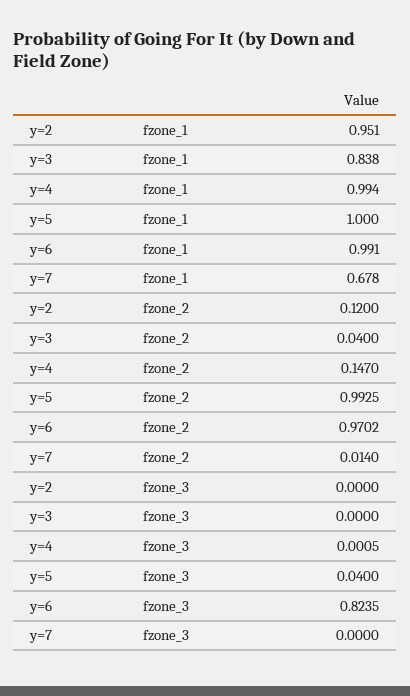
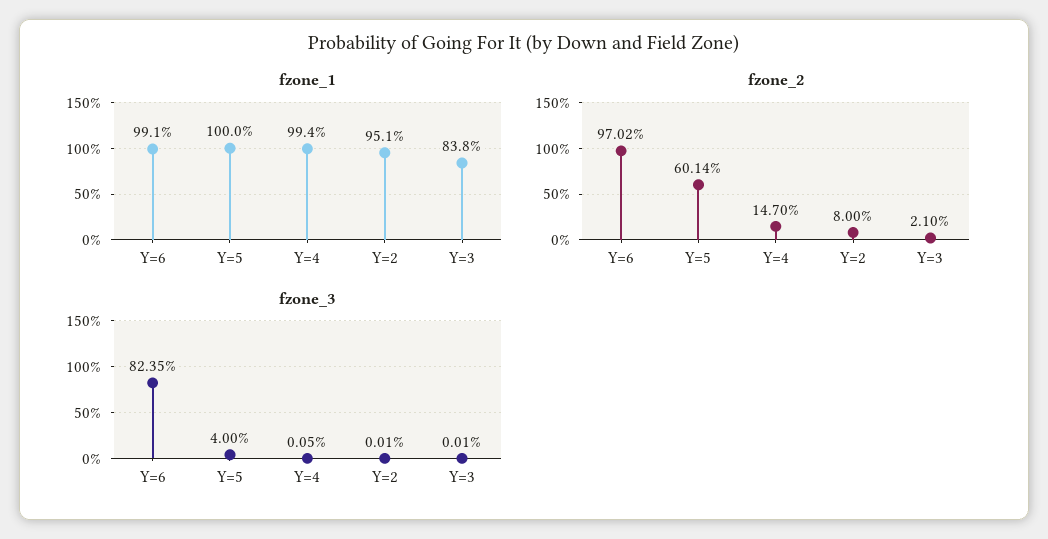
  {
    "fzone_1": {
      "y=2": 0.951,
      "y=3": 0.838,
      "y=4": 0.994,
      "y=5": 1,
-     "y=6": 0.991,
+     "y=6": 0.991
-     "y=7": 0.678
    },
    "fzone_2": {
-     "y=2": 0.12,
+     "y=2": 0.08,
-     "y=3": 0.04,
+     "y=3": 0.021,
      "y=4": 0.147,
-     "y=5": 0.9925,
+     "y=5": 0.6014,
-     "y=6": 0.9702,
+     "y=6": 0.9702
-     "y=7": 0.014
    },
    "fzone_3": {
-     "y=2": 0,
+     "y=2": 0.0001,
-     "y=3": 0,
+     "y=3": 0.0001,
      "y=4": 0.0005,
      "y=5": 0.04,
-     "y=6": 0.8235,
+     "y=6": 0.8235
-     "y=7": 0
    }
  }

